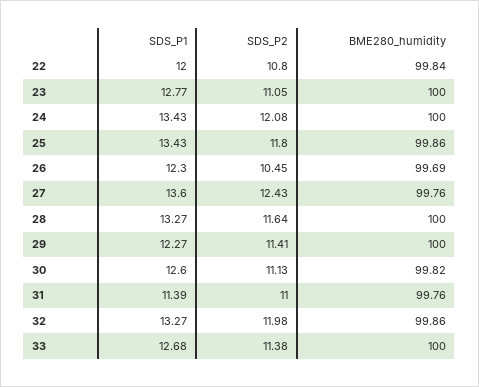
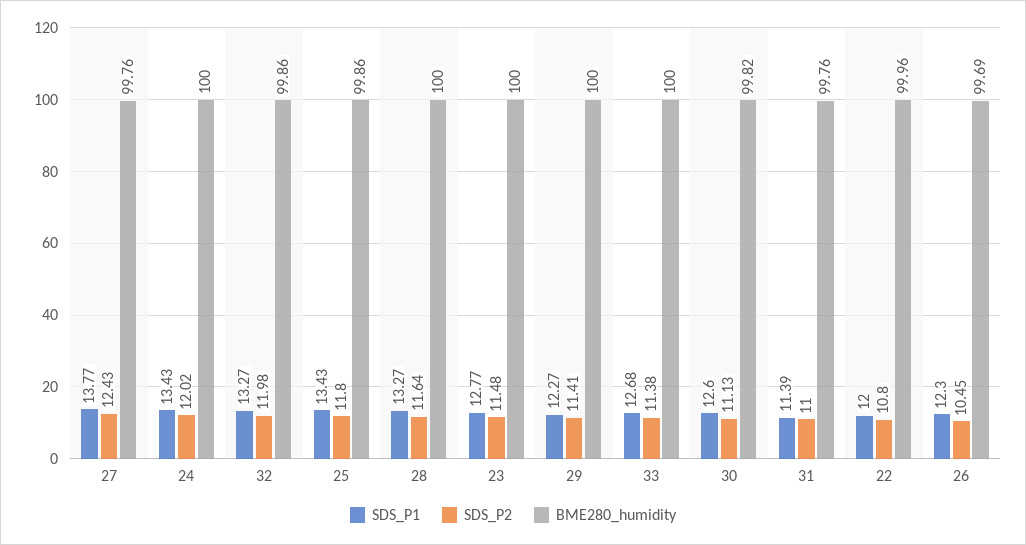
  {
    "SDS_P1": {
      "22": 12,
      "23": 12.77,
      "24": 13.43,
      "25": 13.43,
      "26": 12.3,
-     "27": 13.6,
+     "27": 13.77,
      "28": 13.27,
      "29": 12.27,
      "30": 12.6,
      "31": 11.39,
      "32": 13.27,
      "33": 12.68
    },
    "SDS_P2": {
      "22": 10.8,
-     "23": 11.05,
+     "23": 11.48,
-     "24": 12.08,
+     "24": 12.02,
      "25": 11.8,
      "26": 10.45,
      "27": 12.43,
      "28": 11.64,
      "29": 11.41,
      "30": 11.13,
      "31": 11,
      "32": 11.98,
      "33": 11.38
    },
    "BME280_humidity": {
-     "22": 99.84,
+     "22": 99.96,
      "23": 100,
      "24": 100,
      "25": 99.86,
      "26": 99.69,
      "27": 99.76,
      "28": 100,
      "29": 100,
      "30": 99.82,
      "31": 99.76,
      "32": 99.86,
      "33": 100
    }
  }

